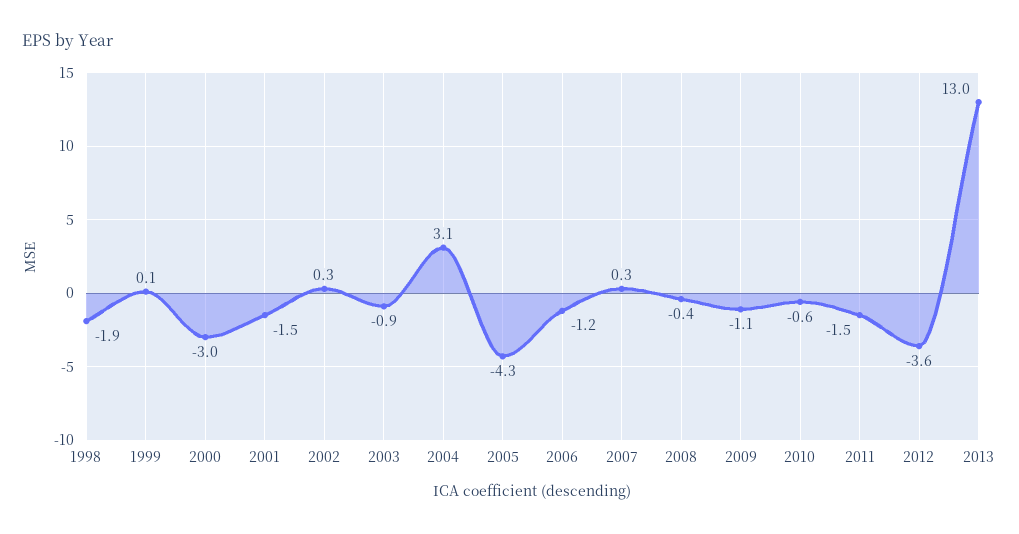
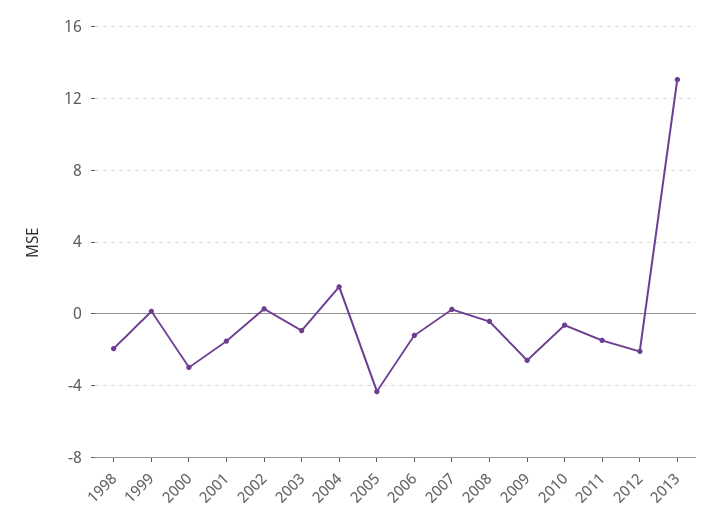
  {
    "1998": -1.9,
    "1999": 0.1,
    "2000": -3,
    "2001": -1.5,
    "2002": 0.3,
    "2003": -0.9,
-   "2004": 3.1,
+   "2004": 1.5,
    "2005": -4.3,
    "2006": -1.2,
    "2007": 0.3,
    "2008": -0.4,
-   "2009": -1.1,
+   "2009": -2.5,
    "2010": -0.6,
    "2011": -1.5,
-   "2012": -3.6,
+   "2012": -2,
    "2013": 13
  }

